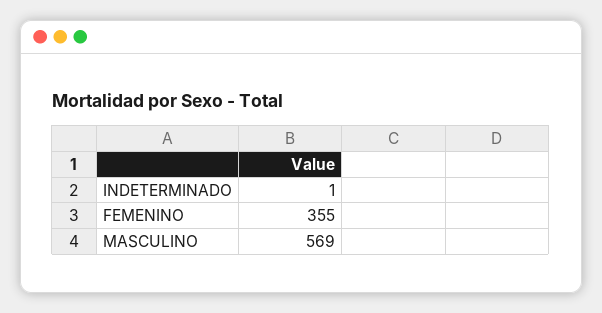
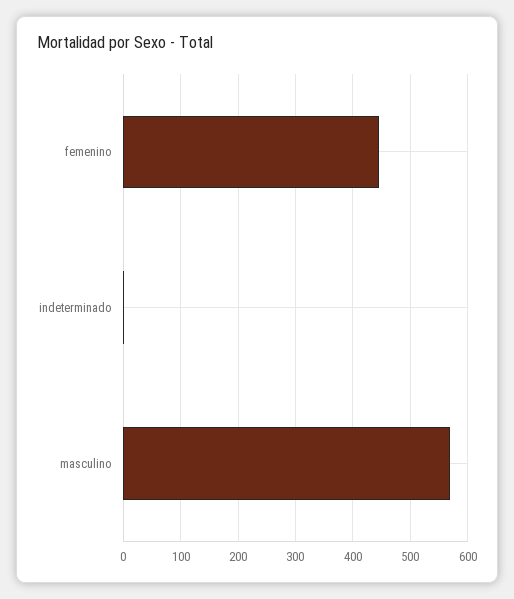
  {
    "INDETERMINADO": 1,
-   "FEMENINO": 355,
+   "FEMENINO": 440,
    "MASCULINO": 569
  }

